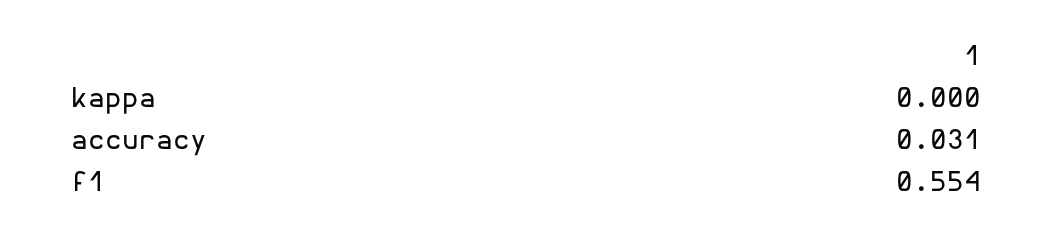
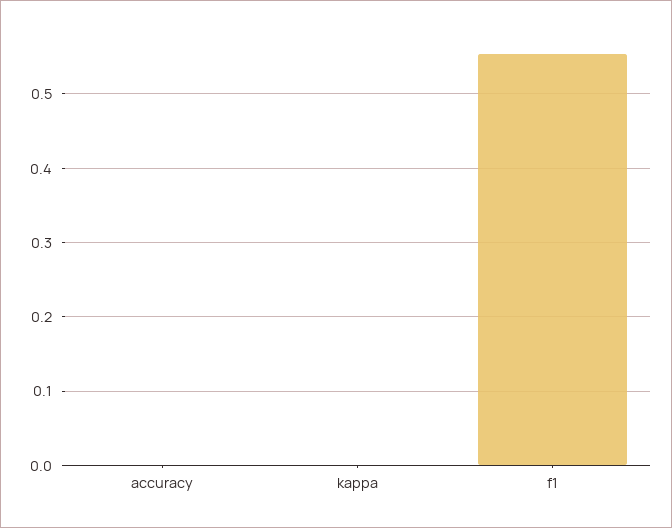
  {
    "kappa": 0,
-   "accuracy": 0.031,
+   "accuracy": 0,
    "f1": 0.554
  }

